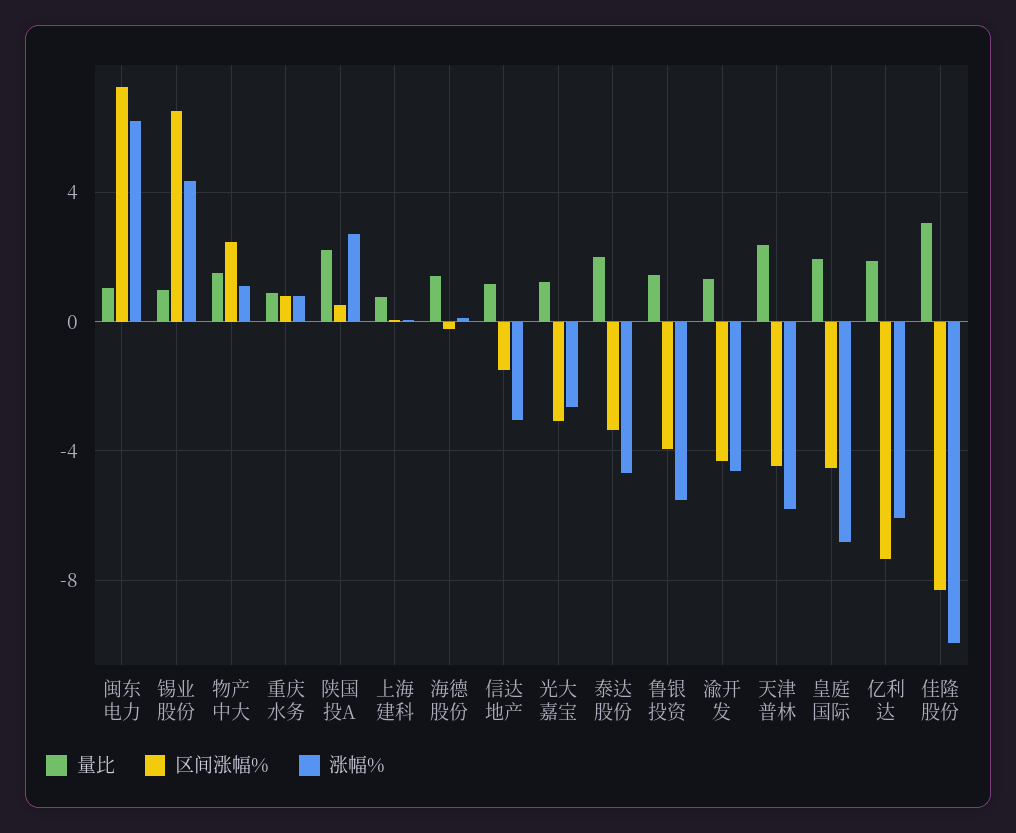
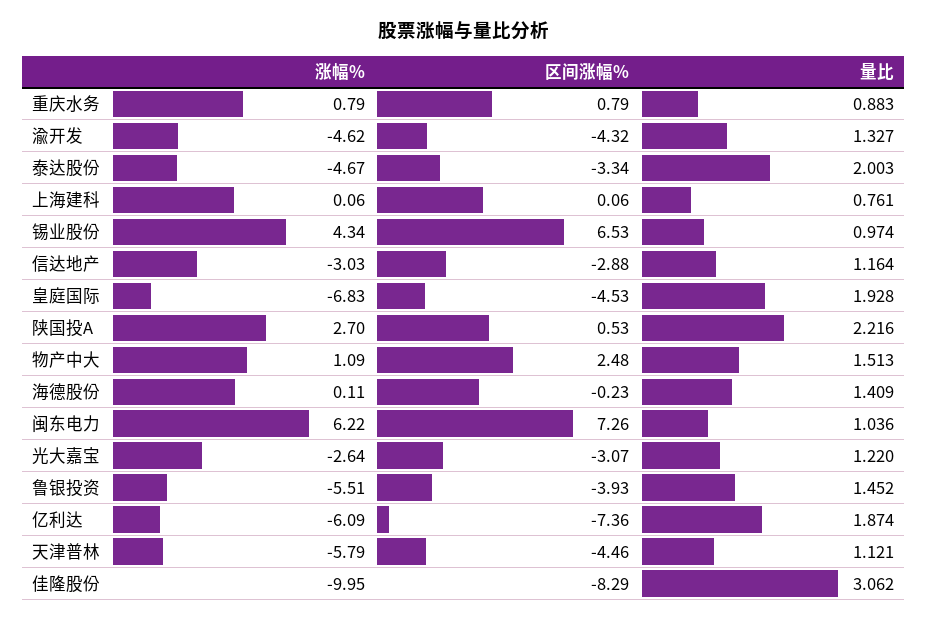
  {
    "量比": {
      "闽东电力": 1.036,
      "锡业股份": 0.974,
      "物产中大": 1.513,
      "重庆水务": 0.883,
      "陕国投A": 2.216,
      "上海建科": 0.761,
      "海德股份": 1.409,
      "信达地产": 1.164,
      "光大嘉宝": 1.22,
      "泰达股份": 2.003,
      "鲁银投资": 1.452,
      "渝开发": 1.327,
-     "天津普林": 2.5,
+     "天津普林": 1.121,
      "皇庭国际": 1.928,
      "亿利达": 1.874,
      "佳隆股份": 3.062
    },
    "区间涨幅%": {
      "闽东电力": 7.26,
      "锡业股份": 6.53,
      "物产中大": 2.48,
      "重庆水务": 0.79,
      "陕国投A": 0.53,
      "上海建科": 0.06,
      "海德股份": -0.23,
-     "信达地产": -1.5,
+     "信达地产": -2.88,
      "光大嘉宝": -3.07,
      "泰达股份": -3.34,
      "鲁银投资": -3.93,
      "渝开发": -4.32,
      "天津普林": -4.46,
      "皇庭国际": -4.53,
      "亿利达": -7.36,
      "佳隆股份": -8.29
    },
    "涨幅%": {
      "闽东电力": 6.22,
      "锡业股份": 4.34,
      "物产中大": 1.09,
      "重庆水务": 0.79,
      "陕国投A": 2.7,
      "上海建科": 0.06,
      "海德股份": 0.11,
      "信达地产": -3.03,
      "光大嘉宝": -2.64,
      "泰达股份": -4.67,
      "鲁银投资": -5.51,
      "渝开发": -4.62,
      "天津普林": -5.79,
      "皇庭国际": -6.83,
      "亿利达": -6.09,
      "佳隆股份": -9.95
    }
  }

